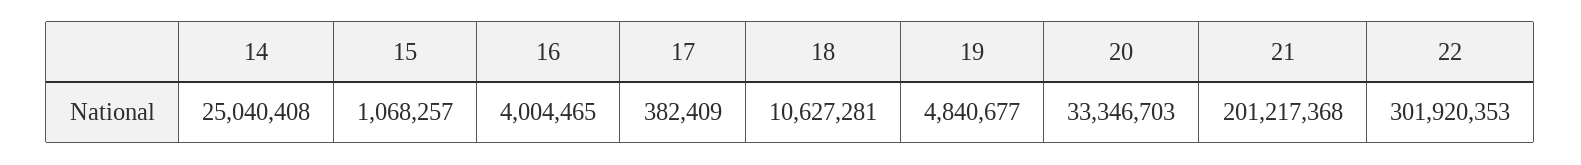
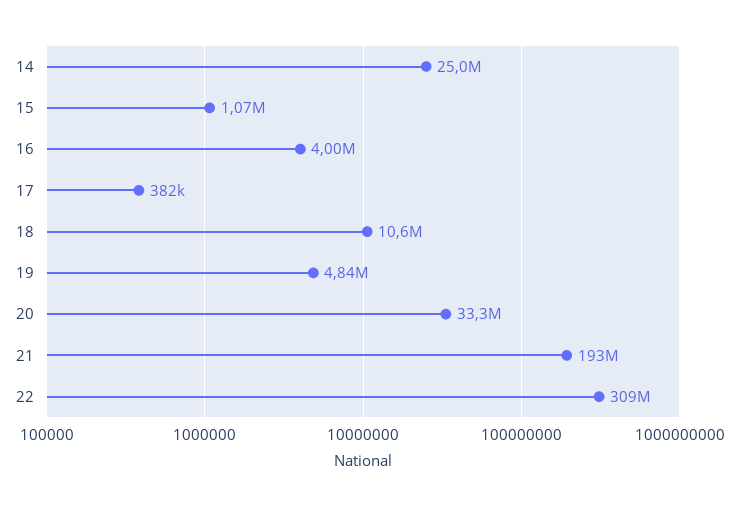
  {
    "14": 25040408,
    "15": 1068257,
    "16": 4004465,
    "17": 382409,
    "18": 10627281,
    "19": 4840677,
    "20": 33346703,
-   "21": 201217368,
+   "21": 193000000,
-   "22": 301920353
+   "22": 309000000
  }

